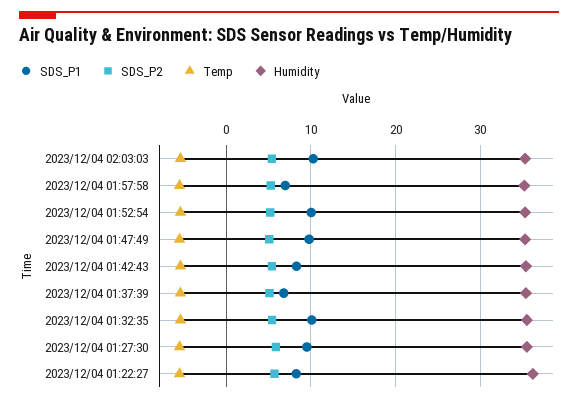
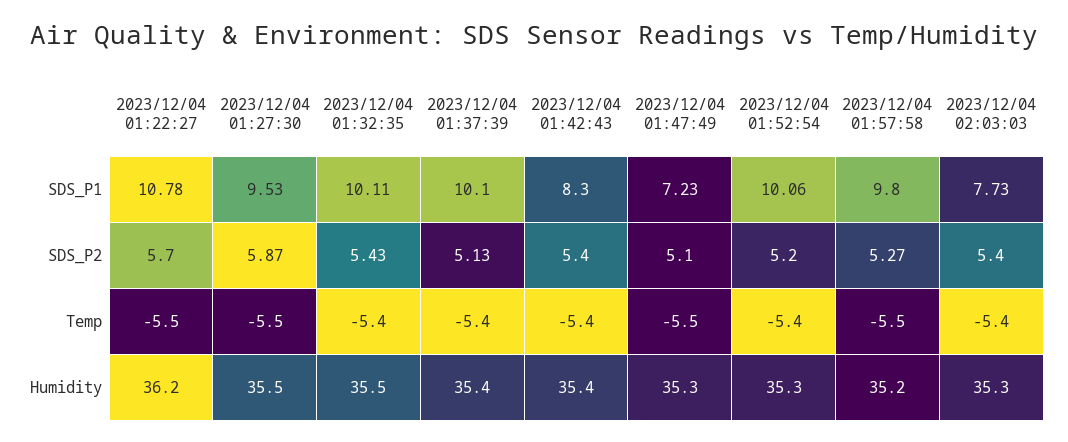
  {
    "SDS_P1": {
-     "2023/12/04 02:03:03": 10,
+     "2023/12/04 02:03:03": 7.73,
-     "2023/12/04 01:57:58": 7,
+     "2023/12/04 01:57:58": 9.8,
      "2023/12/04 01:52:54": 10.06,
-     "2023/12/04 01:47:49": 10,
+     "2023/12/04 01:47:49": 7.23,
      "2023/12/04 01:42:43": 8.3,
-     "2023/12/04 01:37:39": 7,
+     "2023/12/04 01:37:39": 10.1,
      "2023/12/04 01:32:35": 10.11,
      "2023/12/04 01:27:30": 9.53,
-     "2023/12/04 01:22:27": 8
+     "2023/12/04 01:22:27": 10.78
    },
    "SDS_P2": {
      "2023/12/04 02:03:03": 5.4,
      "2023/12/04 01:57:58": 5.27,
      "2023/12/04 01:52:54": 5.2,
      "2023/12/04 01:47:49": 5.1,
      "2023/12/04 01:42:43": 5.4,
      "2023/12/04 01:37:39": 5.13,
      "2023/12/04 01:32:35": 5.43,
      "2023/12/04 01:27:30": 5.87,
      "2023/12/04 01:22:27": 5.7
    },
    "Temp": {
      "2023/12/04 02:03:03": -5.4,
      "2023/12/04 01:57:58": -5.5,
      "2023/12/04 01:52:54": -5.4,
      "2023/12/04 01:47:49": -5.5,
      "2023/12/04 01:42:43": -5.4,
      "2023/12/04 01:37:39": -5.4,
      "2023/12/04 01:32:35": -5.4,
      "2023/12/04 01:27:30": -5.5,
      "2023/12/04 01:22:27": -5.5
    },
    "Humidity": {
      "2023/12/04 02:03:03": 35.3,
      "2023/12/04 01:57:58": 35.2,
      "2023/12/04 01:52:54": 35.3,
      "2023/12/04 01:47:49": 35.3,
      "2023/12/04 01:42:43": 35.4,
      "2023/12/04 01:37:39": 35.4,
      "2023/12/04 01:32:35": 35.5,
      "2023/12/04 01:27:30": 35.5,
      "2023/12/04 01:22:27": 36.2
    }
  }

